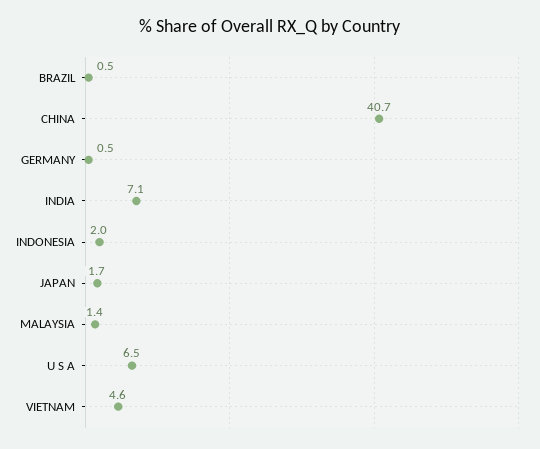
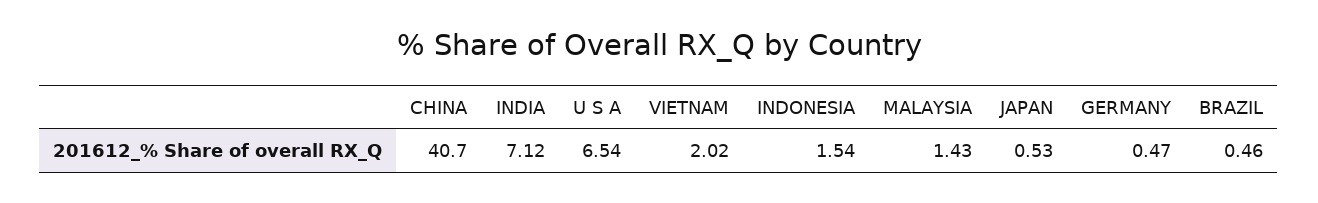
  {
    "BRAZIL": 0.46,
    "CHINA": 40.7,
    "GERMANY": 0.47,
    "INDIA": 7.12,
-   "INDONESIA": 2,
+   "INDONESIA": 1.54,
-   "JAPAN": 1.7,
+   "JAPAN": 0.53,
    "MALAYSIA": 1.43,
    "U S A": 6.54,
-   "VIETNAM": 4.6
+   "VIETNAM": 2.02
  }

